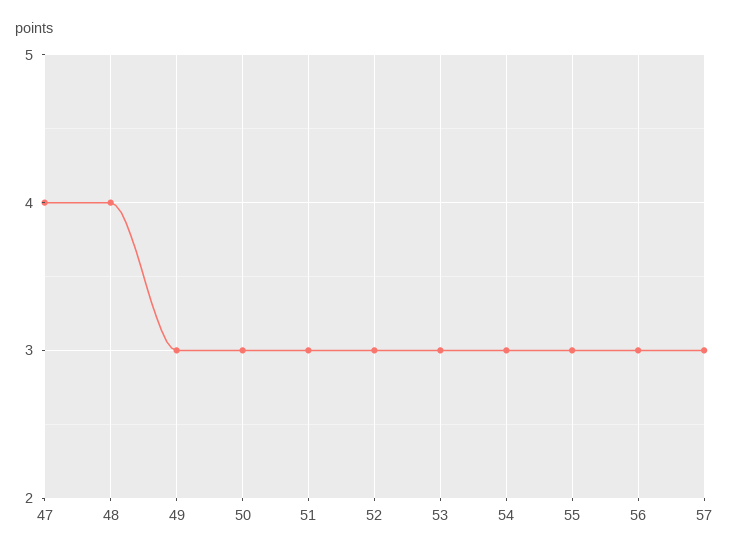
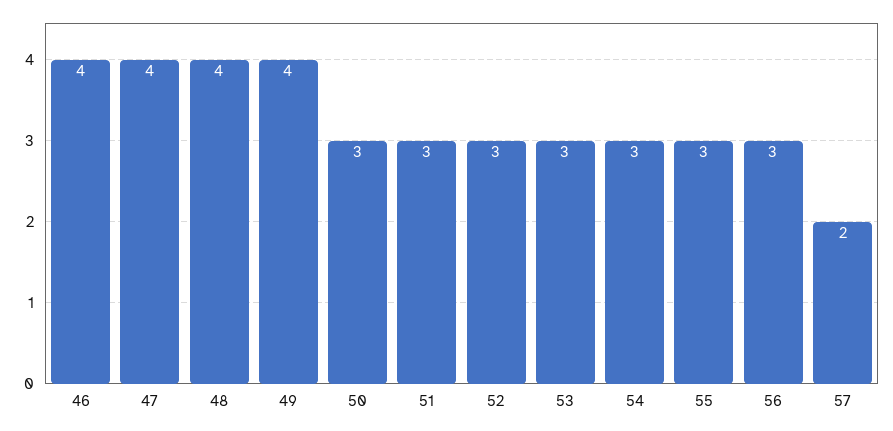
  {
    "47": 4,
    "48": 4,
-   "49": 3,
+   "49": 4,
    "50": 3,
    "51": 3,
    "52": 3,
    "53": 3,
    "54": 3,
    "55": 3,
    "56": 3,
-   "57": 3
+   "57": 2,
+   "46": 4
  }

